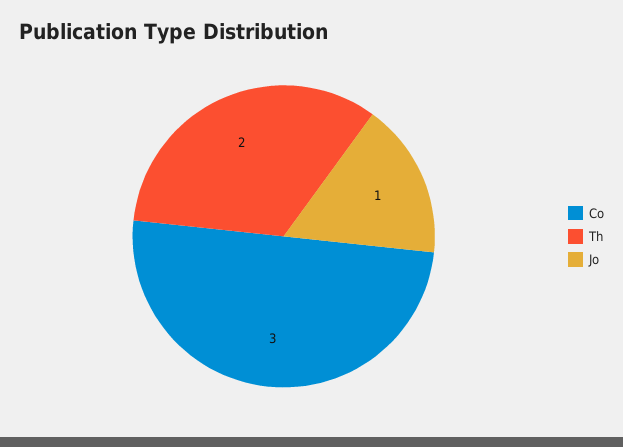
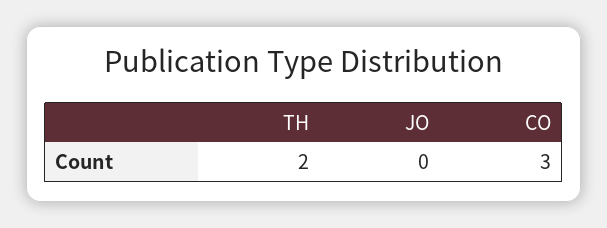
  {
    "Co": 3,
    "Th": 2,
-   "Jo": 1
+   "Jo": 0
  }

